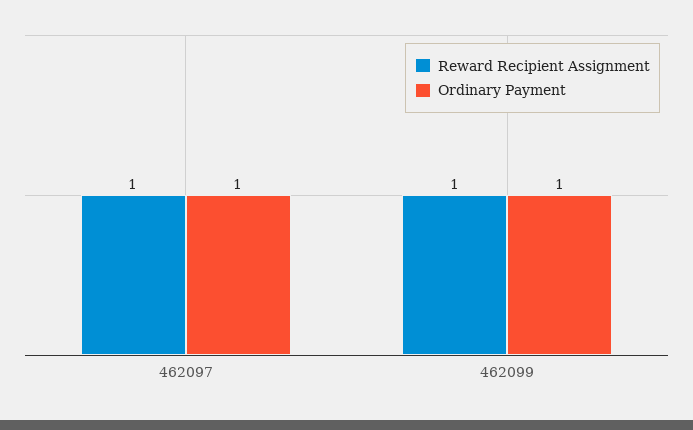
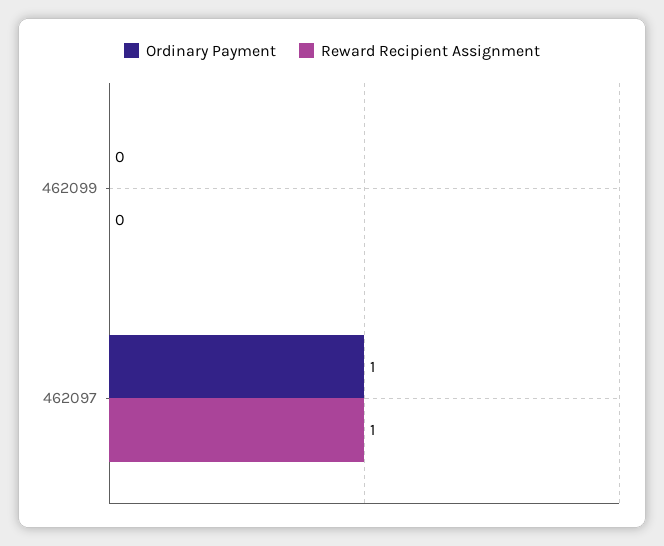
  {
    "Reward Recipient Assignment": {
      "462097": 1,
-     "462099": 1
+     "462099": 0
    },
    "Ordinary Payment": {
      "462097": 1,
-     "462099": 1
+     "462099": 0
    }
  }

